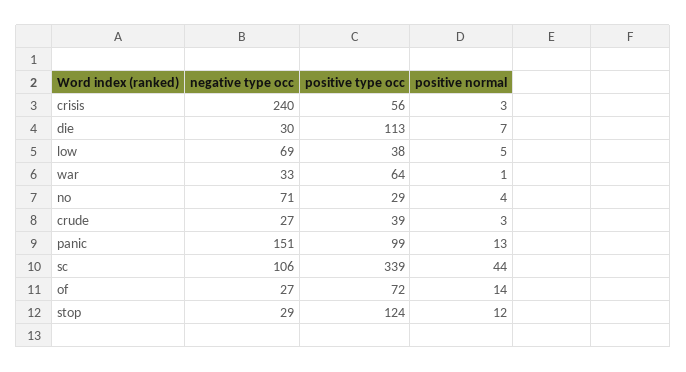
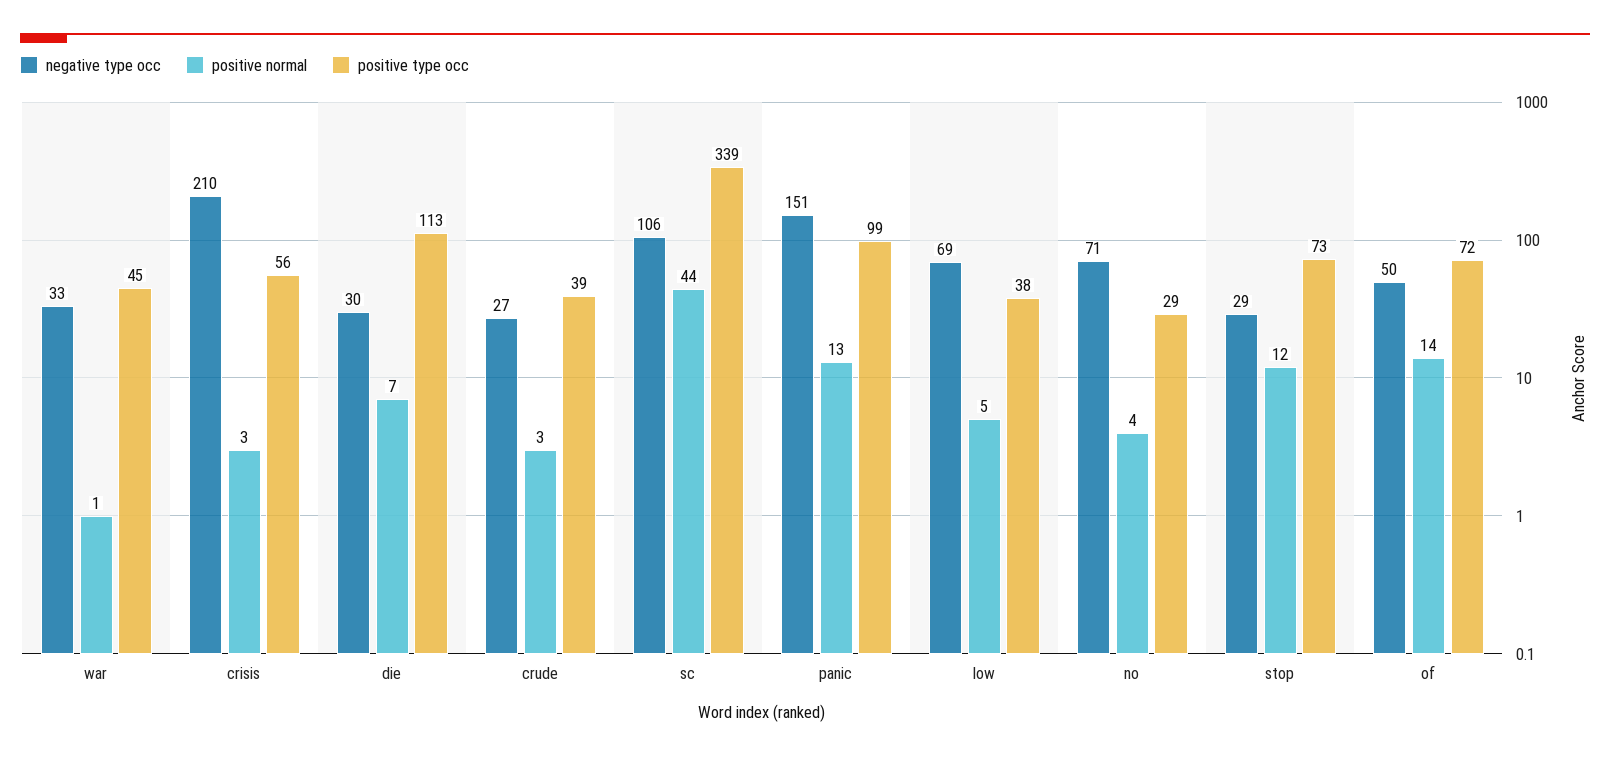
  {
    "negative type occ": {
-     "crisis": 240,
+     "crisis": 210,
      "die": 30,
      "low": 69,
      "war": 33,
      "no": 71,
      "crude": 27,
      "panic": 151,
      "sc": 106,
-     "of": 27,
+     "of": 50,
      "stop": 29
    },
    "positive type occ": {
      "crisis": 56,
      "die": 113,
      "low": 38,
-     "war": 64,
+     "war": 45,
      "no": 29,
      "crude": 39,
      "panic": 99,
      "sc": 339,
      "of": 72,
-     "stop": 124
+     "stop": 73
    },
    "positive normal": {
      "crisis": 3,
      "die": 7,
      "low": 5,
      "war": 1,
      "no": 4,
      "crude": 3,
      "panic": 13,
      "sc": 44,
      "of": 14,
      "stop": 12
    }
  }

